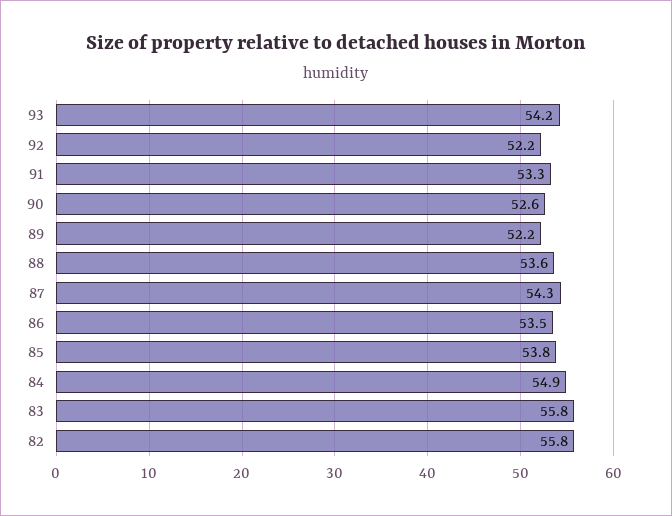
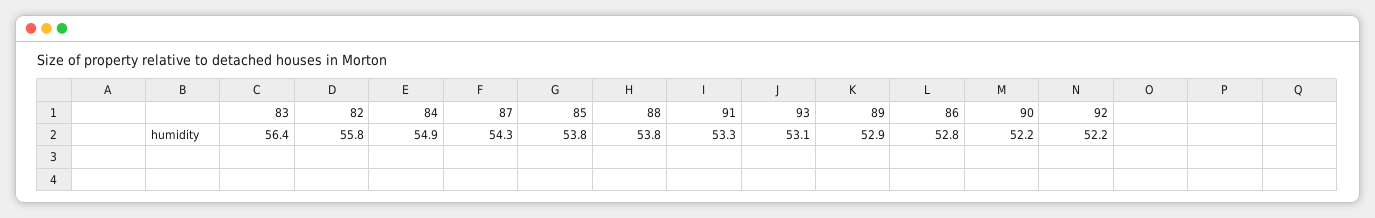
  {
-   "93": 54.2,
+   "93": 53.1,
    "92": 52.2,
    "91": 53.3,
-   "90": 52.6,
+   "90": 52.2,
-   "89": 52.2,
+   "89": 52.9,
-   "88": 53.6,
+   "88": 53.8,
    "87": 54.3,
-   "86": 53.5,
+   "86": 52.8,
    "85": 53.8,
    "84": 54.9,
-   "83": 55.8,
+   "83": 56.4,
    "82": 55.8
  }

